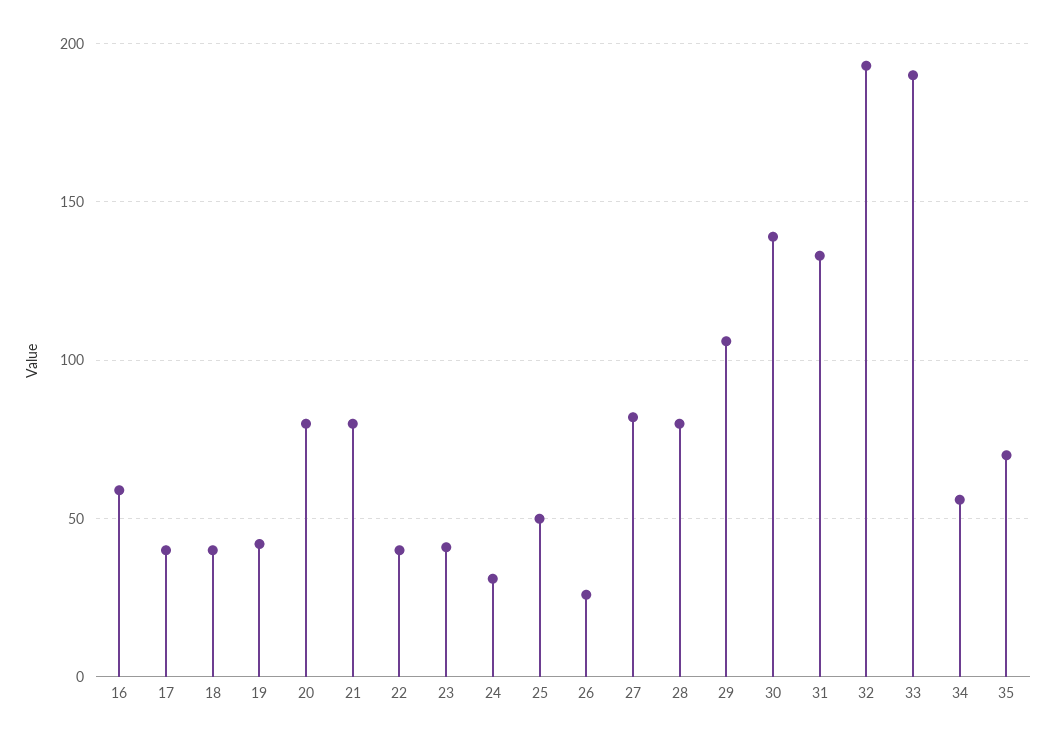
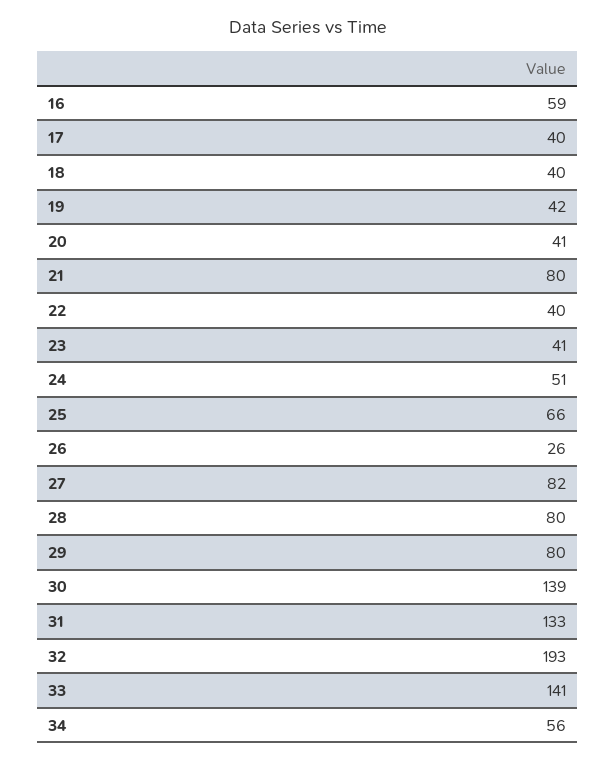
  {
    "16": 59,
    "17": 40,
    "18": 40,
    "19": 42,
-   "20": 80,
+   "20": 41,
    "21": 80,
    "22": 40,
    "23": 41,
-   "24": 30,
+   "24": 51,
-   "25": 50,
+   "25": 66,
    "26": 26,
    "27": 82,
    "28": 80,
-   "29": 105,
+   "29": 80,
    "30": 139,
    "31": 133,
    "32": 193,
-   "33": 190,
+   "33": 141,
-   "34": 56,
+   "34": 56
-   "35": 70
  }

